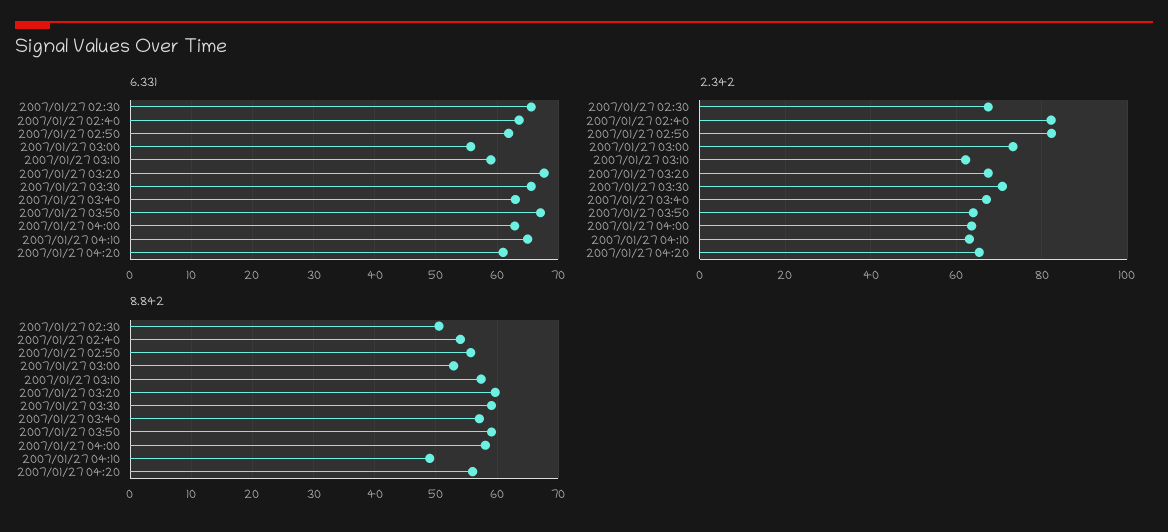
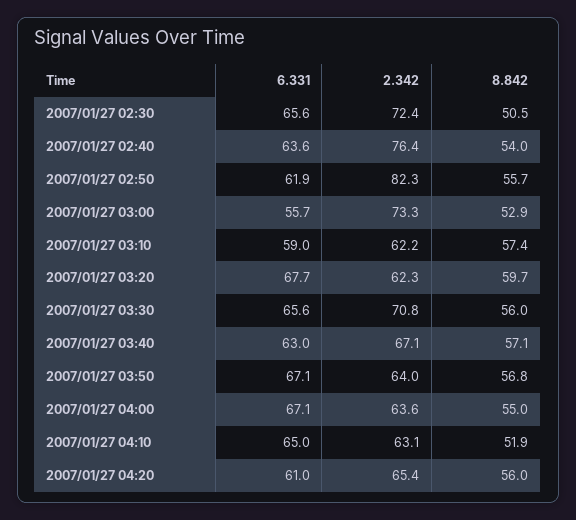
  {
    "6.331": {
      "2007/01/27 02:30": 65.6,
      "2007/01/27 02:40": 63.6,
      "2007/01/27 02:50": 61.9,
      "2007/01/27 03:00": 55.7,
      "2007/01/27 03:10": 59,
      "2007/01/27 03:20": 67.7,
      "2007/01/27 03:30": 65.6,
      "2007/01/27 03:40": 63,
      "2007/01/27 03:50": 67.1,
-     "2007/01/27 04:00": 63,
+     "2007/01/27 04:00": 67.1,
      "2007/01/27 04:10": 65,
      "2007/01/27 04:20": 61
    },
    "2.342": {
-     "2007/01/27 02:30": 68,
+     "2007/01/27 02:30": 72.4,
-     "2007/01/27 02:40": 82,
+     "2007/01/27 02:40": 76.4,
      "2007/01/27 02:50": 82.3,
      "2007/01/27 03:00": 73.3,
      "2007/01/27 03:10": 62.2,
-     "2007/01/27 03:20": 68,
+     "2007/01/27 03:20": 62.3,
      "2007/01/27 03:30": 70.8,
      "2007/01/27 03:40": 67.1,
      "2007/01/27 03:50": 64,
      "2007/01/27 04:00": 63.6,
      "2007/01/27 04:10": 63.1,
      "2007/01/27 04:20": 65.4
    },
    "8.842": {
      "2007/01/27 02:30": 50.5,
      "2007/01/27 02:40": 54,
      "2007/01/27 02:50": 55.7,
      "2007/01/27 03:00": 52.9,
      "2007/01/27 03:10": 57.4,
      "2007/01/27 03:20": 59.7,
-     "2007/01/27 03:30": 59,
+     "2007/01/27 03:30": 56,
      "2007/01/27 03:40": 57.1,
-     "2007/01/27 03:50": 59,
+     "2007/01/27 03:50": 56.8,
-     "2007/01/27 04:00": 58,
+     "2007/01/27 04:00": 55,
-     "2007/01/27 04:10": 49,
+     "2007/01/27 04:10": 51.9,
      "2007/01/27 04:20": 56
    }
  }

